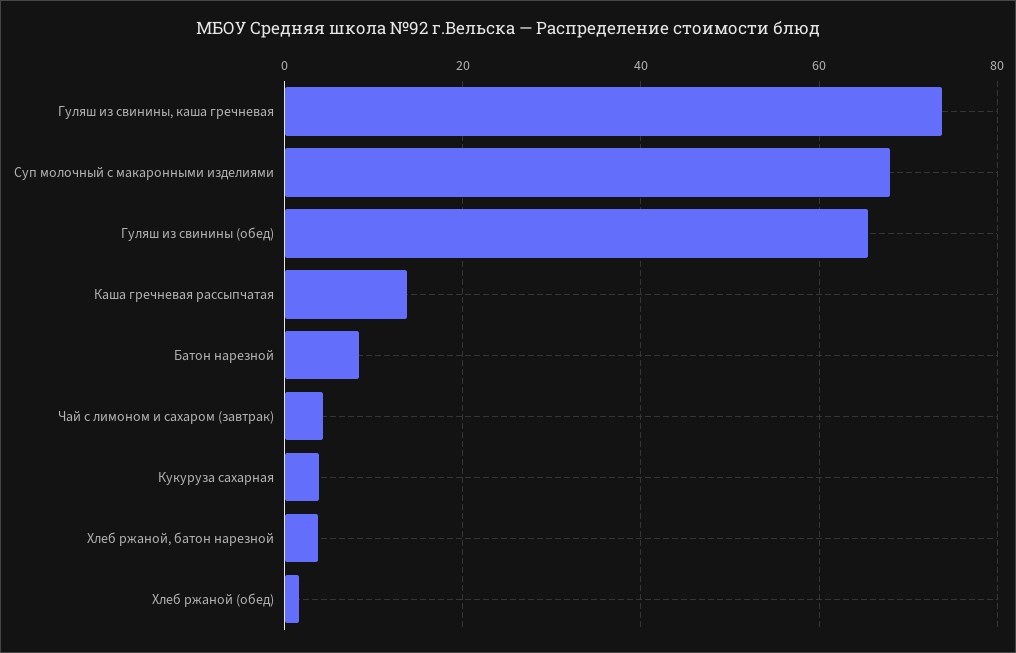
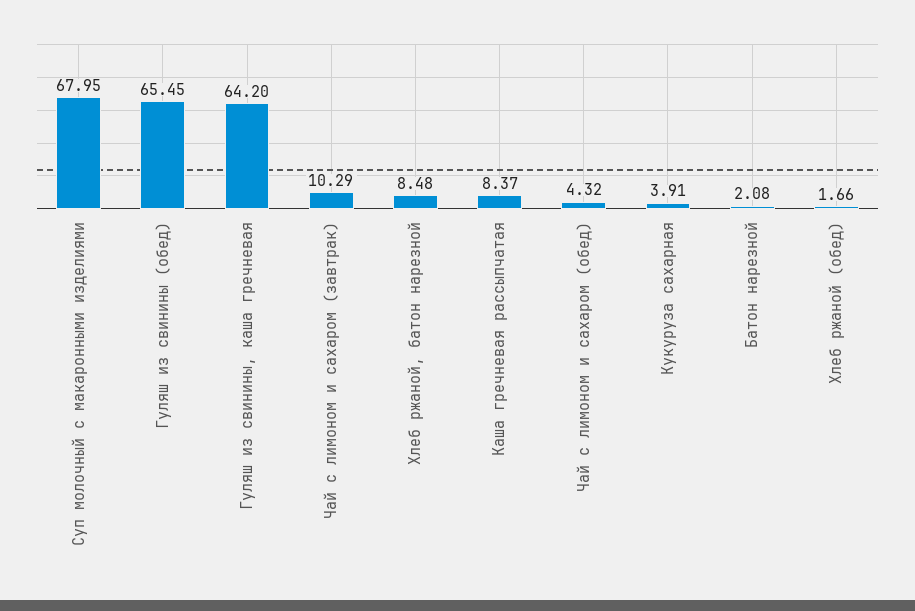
  {
-   "Гуляш из свинины, каша гречневая": 74,
+   "Гуляш из свинины, каша гречневая": 64.2,
    "Суп молочный с макаронными изделиями": 67.95,
    "Гуляш из свинины (обед)": 65.45,
-   "Каша гречневая рассыпчатая": 14,
+   "Каша гречневая рассыпчатая": 8.37,
-   "Батон нарезной": 8,
+   "Батон нарезной": 2.08,
-   "Чай с лимоном и сахаром (завтрак)": 4,
+   "Чай с лимоном и сахаром (завтрак)": 10.29,
    "Кукуруза сахарная": 3.91,
-   "Хлеб ржаной, батон нарезной": 4,
+   "Хлеб ржаной, батон нарезной": 8.48,
-   "Хлеб ржаной (обед)": 1.66
+   "Хлеб ржаной (обед)": 1.66,
+   "Чай с лимоном и сахаром (обед)": 4.32
  }

